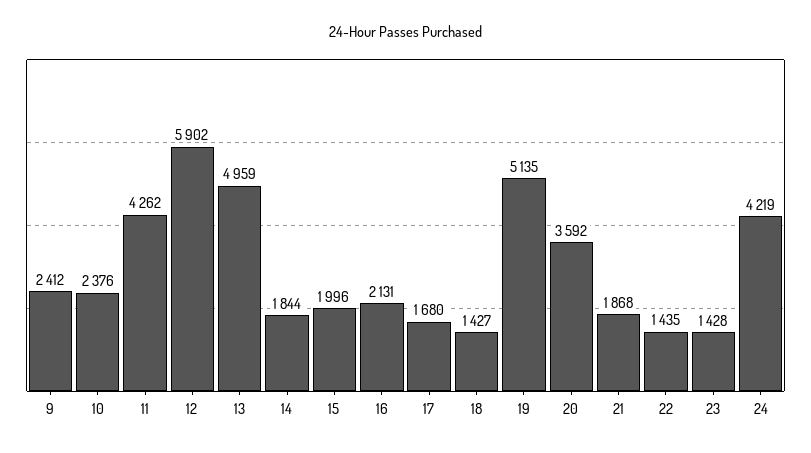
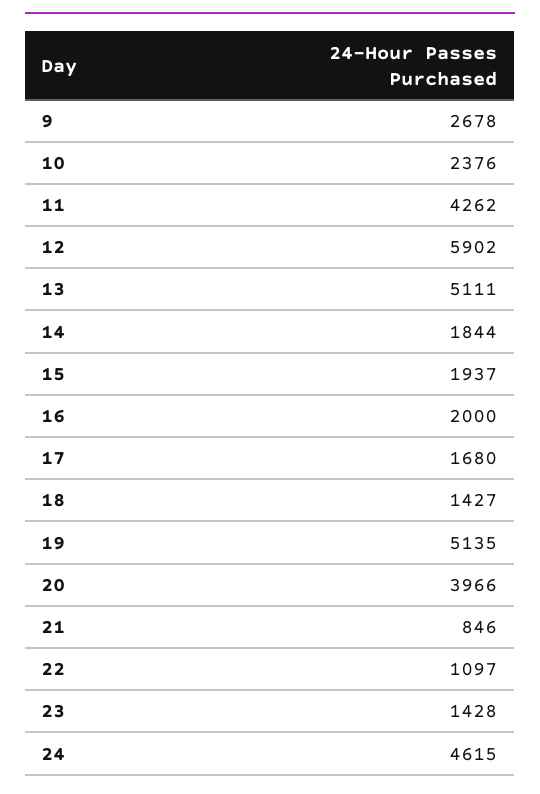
  {
-   "9": 2412,
+   "9": 2678,
    "10": 2376,
    "11": 4262,
    "12": 5902,
-   "13": 4959,
+   "13": 5111,
    "14": 1844,
-   "15": 1996,
+   "15": 1937,
-   "16": 2131,
+   "16": 2000,
    "17": 1680,
    "18": 1427,
    "19": 5135,
-   "20": 3592,
+   "20": 3966,
-   "21": 1868,
+   "21": 846,
-   "22": 1435,
+   "22": 1097,
    "23": 1428,
-   "24": 4219
+   "24": 4615
  }

